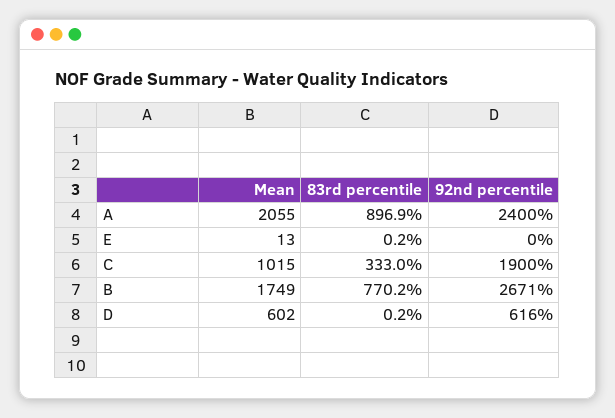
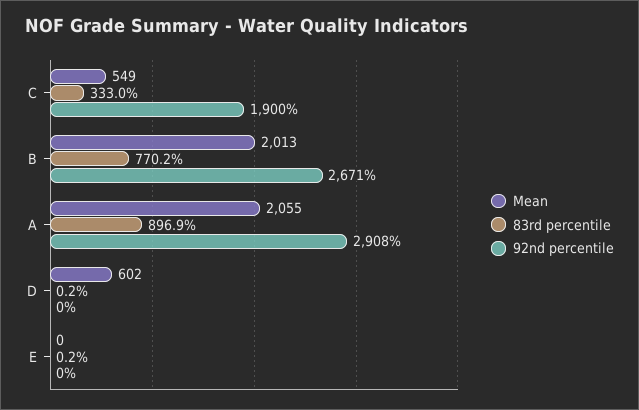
  {
    "Mean": {
      "A": 2055,
-     "E": 13,
+     "E": 0,
-     "C": 1015,
+     "C": 549,
-     "B": 1749,
+     "B": 2013,
      "D": 602
    },
    "83rd percentile": {
      "A": 896.9,
      "E": 0.2,
      "C": 333,
      "B": 770.2,
      "D": 0.2
    },
    "92nd percentile": {
-     "A": 2400,
+     "A": 2908,
      "E": 0,
      "C": 1900,
      "B": 2671,
-     "D": 616
+     "D": 0
    }
  }

